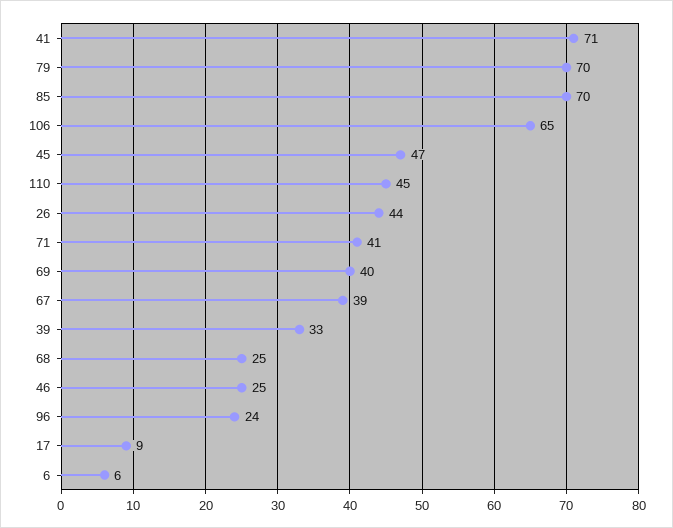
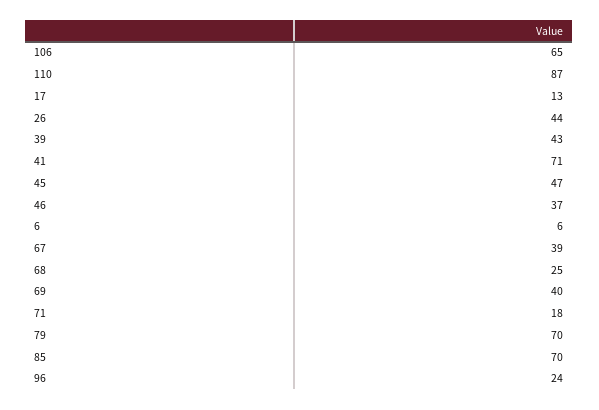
  {
    "41": 71,
    "79": 70,
    "85": 70,
    "106": 65,
    "45": 47,
-   "110": 45,
+   "110": 87,
    "26": 44,
-   "71": 41,
+   "71": 18,
    "69": 40,
    "67": 39,
-   "39": 33,
+   "39": 43,
    "68": 25,
-   "46": 25,
+   "46": 37,
    "96": 24,
-   "17": 9,
+   "17": 13,
    "6": 6
  }

